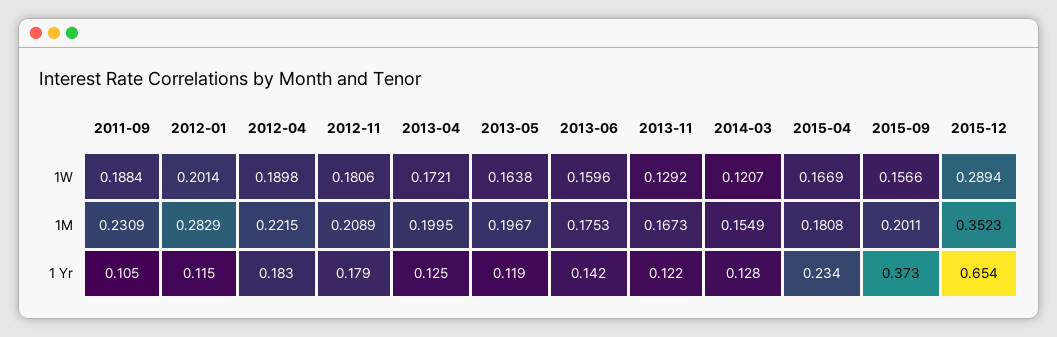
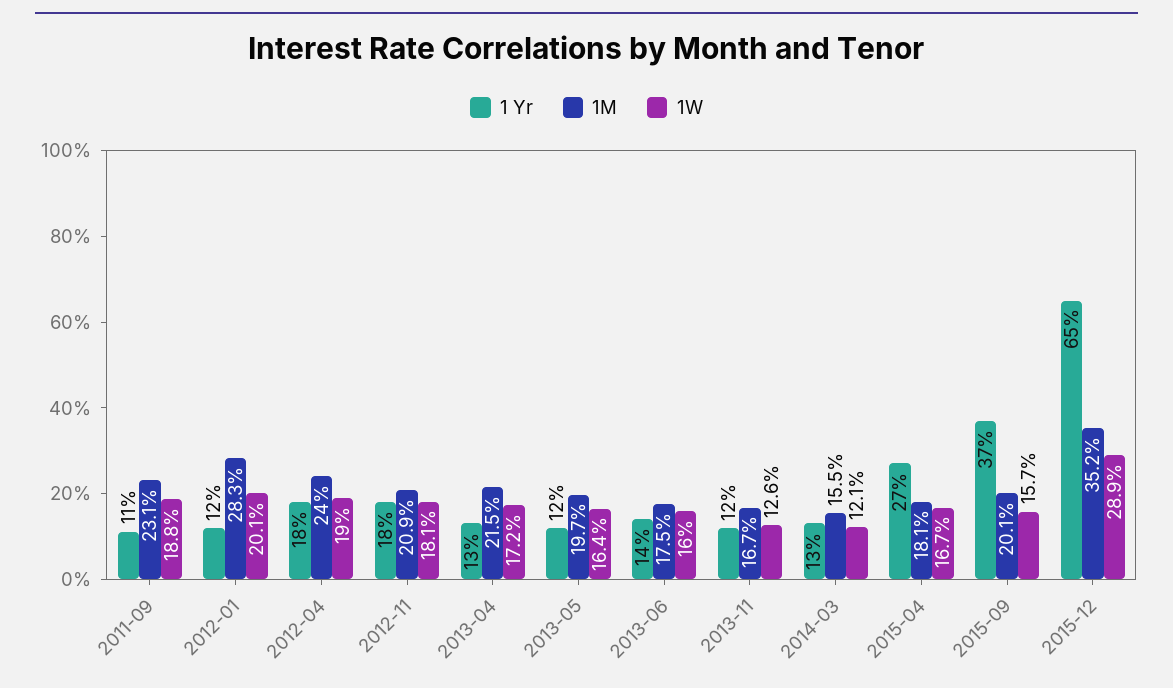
  {
    "1W": {
      "2011-09": 0.1884,
      "2012-01": 0.2014,
      "2012-04": 0.1898,
      "2012-11": 0.1806,
      "2013-04": 0.1721,
      "2013-05": 0.1638,
      "2013-06": 0.1596,
-     "2013-11": 0.1292,
+     "2013-11": 0.126,
      "2014-03": 0.1207,
      "2015-04": 0.1669,
      "2015-09": 0.1566,
      "2015-12": 0.2894
    },
    "1M": {
      "2011-09": 0.2309,
      "2012-01": 0.2829,
-     "2012-04": 0.2215,
+     "2012-04": 0.24,
      "2012-11": 0.2089,
-     "2013-04": 0.1995,
+     "2013-04": 0.215,
      "2013-05": 0.1967,
      "2013-06": 0.1753,
      "2013-11": 0.1673,
      "2014-03": 0.1549,
      "2015-04": 0.1808,
      "2015-09": 0.2011,
      "2015-12": 0.3523
    },
    "1 Yr": {
      "2011-09": 0.105,
      "2012-01": 0.115,
      "2012-04": 0.183,
      "2012-11": 0.179,
      "2013-04": 0.125,
      "2013-05": 0.119,
      "2013-06": 0.142,
      "2013-11": 0.122,
      "2014-03": 0.128,
-     "2015-04": 0.234,
+     "2015-04": 0.27,
      "2015-09": 0.373,
      "2015-12": 0.654
    }
  }

